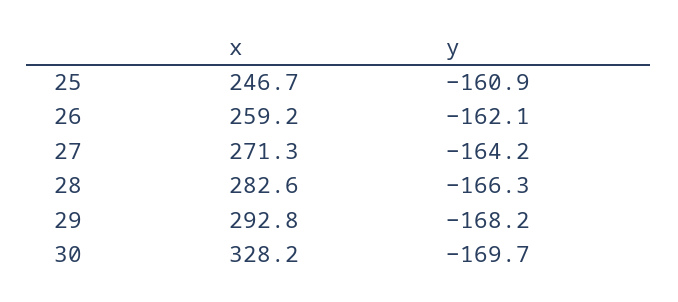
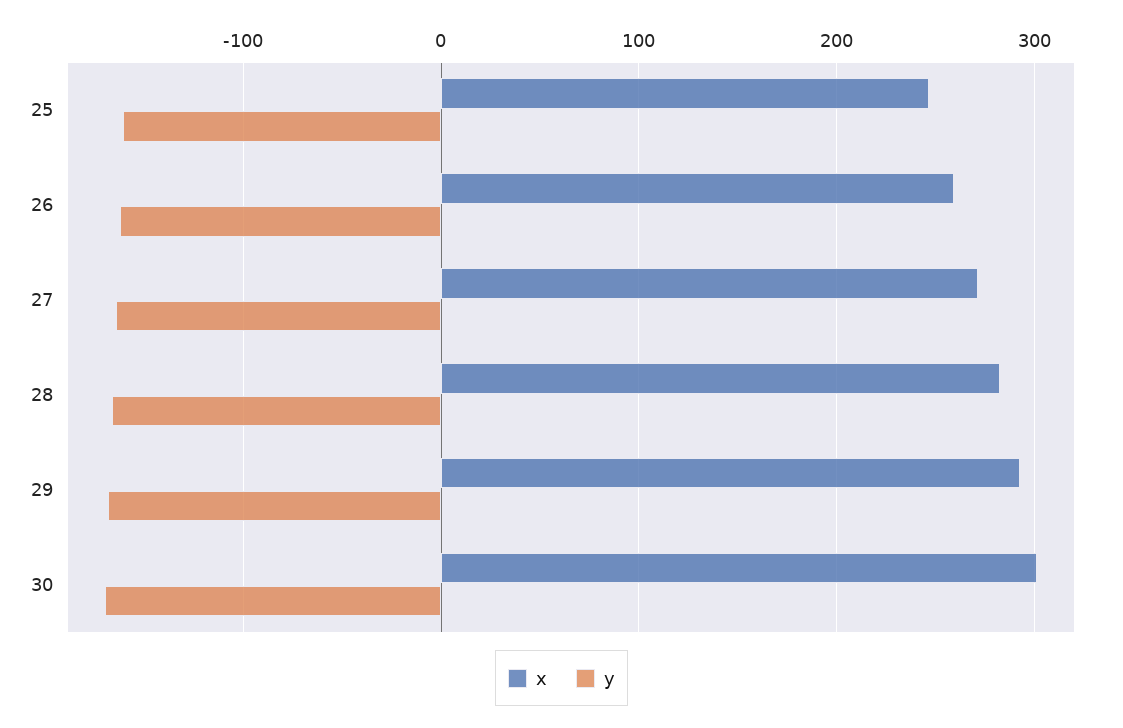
  {
    "x": {
      "25": 246.7,
      "26": 259.2,
      "27": 271.3,
      "28": 282.6,
      "29": 292.8,
-     "30": 328.2
+     "30": 300
    },
    "y": {
      "25": -160.9,
      "26": -162.1,
      "27": -164.2,
      "28": -166.3,
      "29": -168.2,
      "30": -169.7
    }
  }

